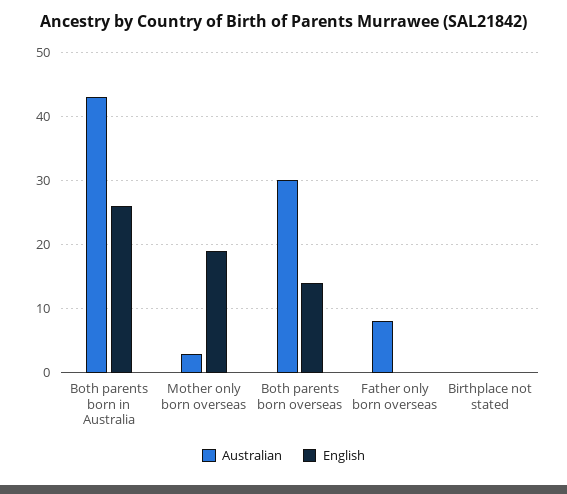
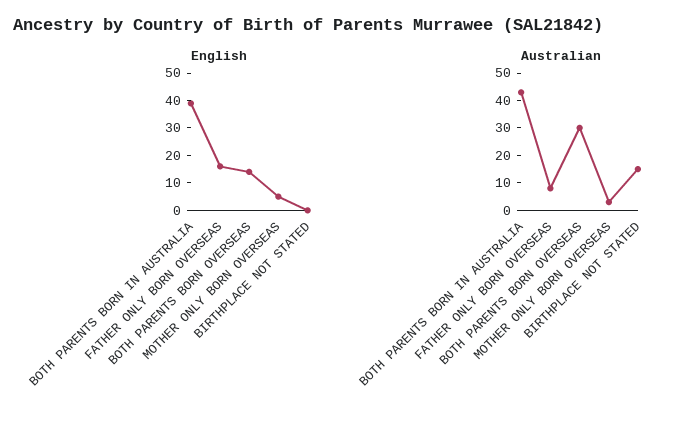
  {
    "Australian": {
      "Both parents born in Australia": 43,
      "Mother only born overseas": 3,
      "Both parents born overseas": 30,
      "Father only born overseas": 8,
-     "Birthplace not stated": 0
+     "Birthplace not stated": 15
    },
    "English": {
-     "Both parents born in Australia": 26,
+     "Both parents born in Australia": 40,
-     "Mother only born overseas": 19,
+     "Mother only born overseas": 5,
      "Both parents born overseas": 14,
-     "Father only born overseas": 0,
+     "Father only born overseas": 15,
      "Birthplace not stated": 0
    }
  }

